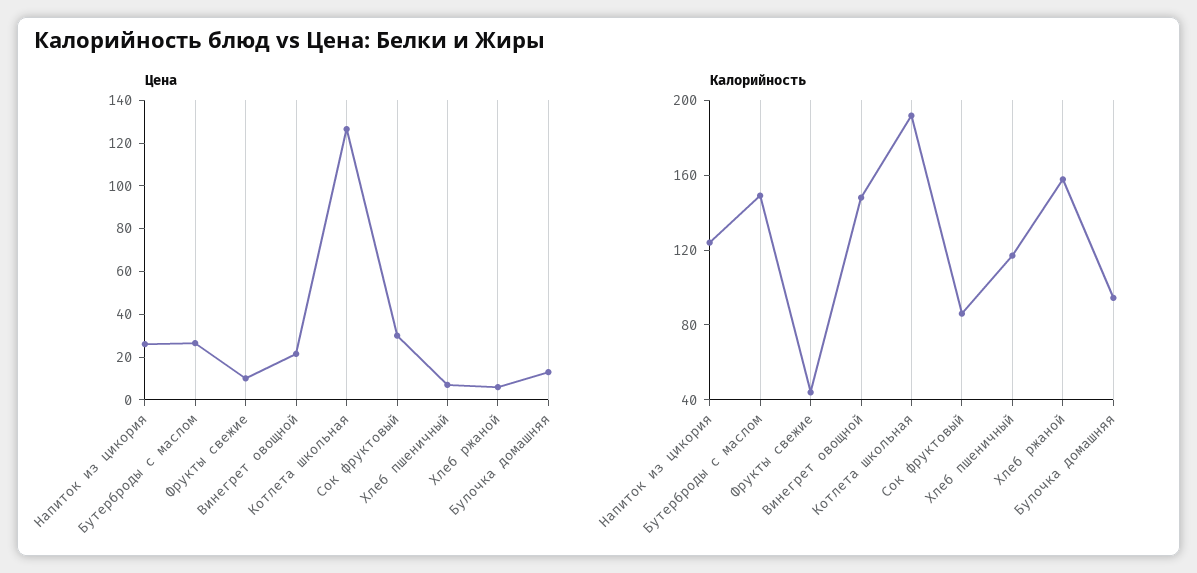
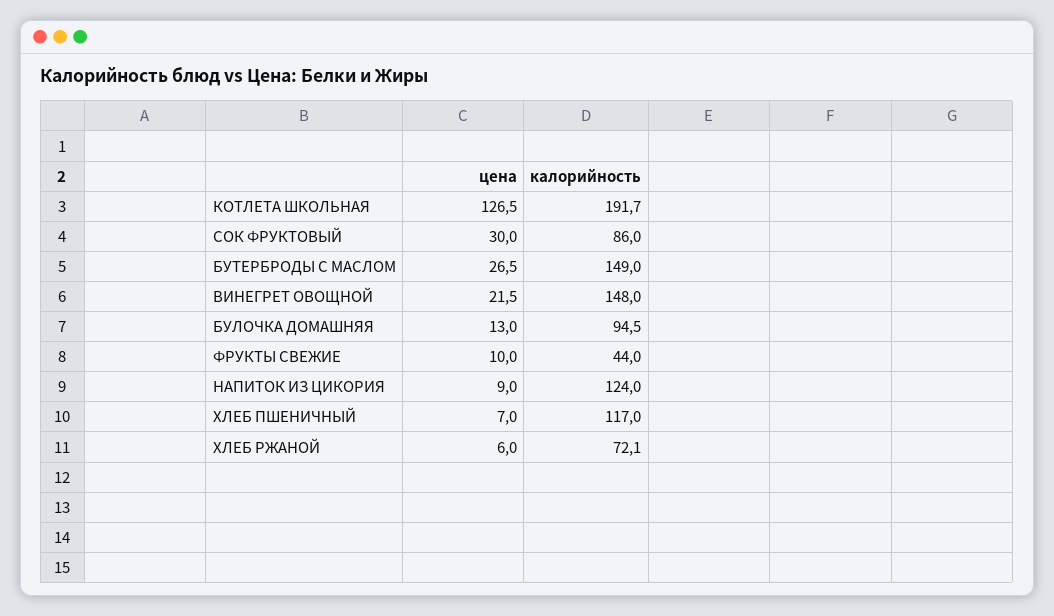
  {
    "Цена": {
-     "Напиток из цикория": 25,
+     "Напиток из цикория": 9,
      "Бутерброды с маслом": 26.5,
      "Фрукты свежие": 10,
      "Винегрет овощной": 21.5,
      "Котлета школьная": 126.5,
      "Сок фруктовый": 30,
      "Хлеб пшеничный": 7,
      "Хлеб ржаной": 6,
      "Булочка домашняя": 13
    },
    "Калорийность": {
      "Напиток из цикория": 124,
      "Бутерброды с маслом": 149,
      "Фрукты свежие": 44,
      "Винегрет овощной": 148,
      "Котлета школьная": 191.7,
      "Сок фруктовый": 86,
      "Хлеб пшеничный": 117,
-     "Хлеб ржаной": 160,
+     "Хлеб ржаной": 72.1,
      "Булочка домашняя": 94.5
    }
  }

